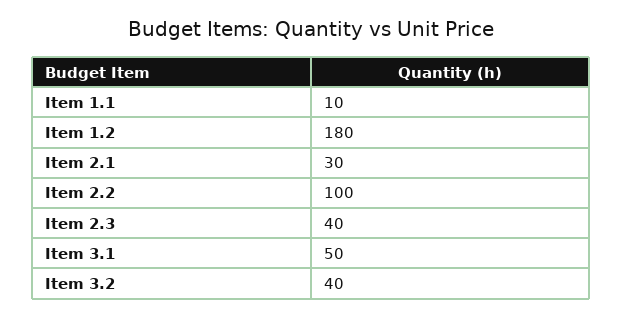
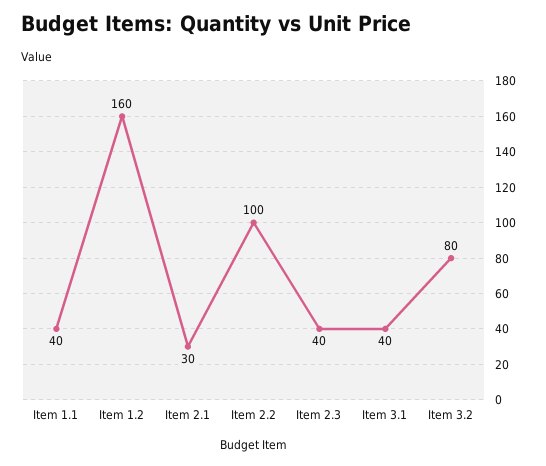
  {
-   "Item 1.1": 10,
+   "Item 1.1": 40,
-   "Item 1.2": 180,
+   "Item 1.2": 160,
    "Item 2.1": 30,
    "Item 2.2": 100,
    "Item 2.3": 40,
-   "Item 3.1": 50,
+   "Item 3.1": 40,
-   "Item 3.2": 40
+   "Item 3.2": 80
  }

